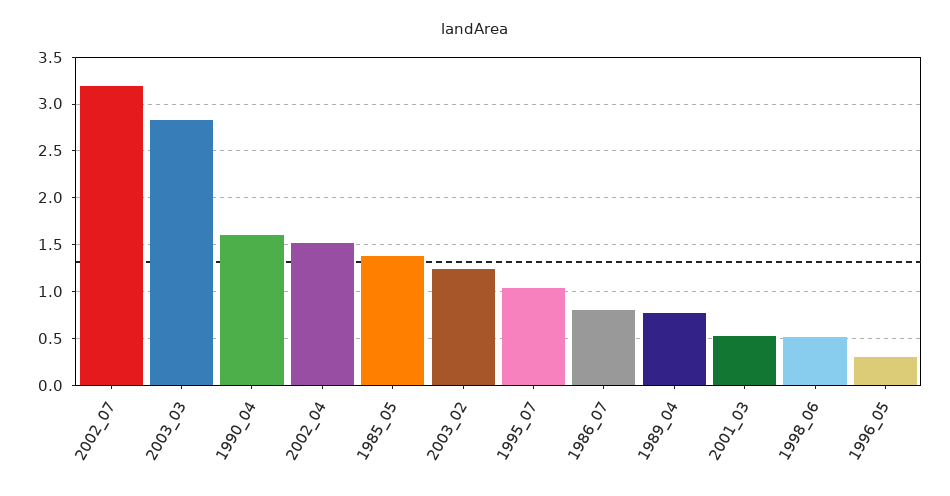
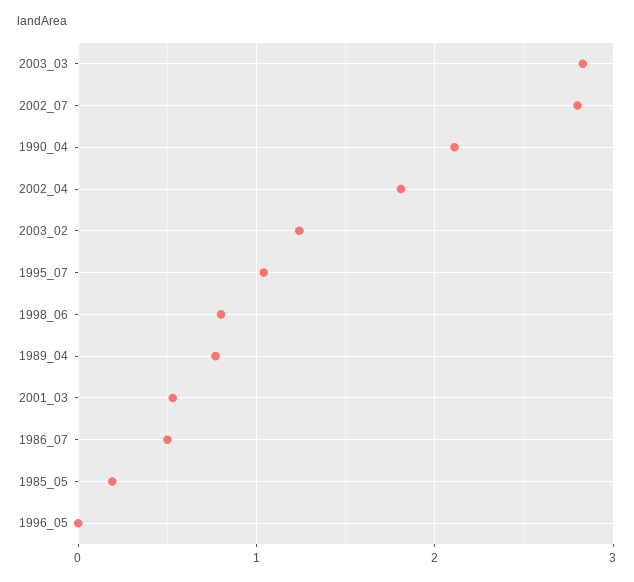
  {
-   "2002_07": 3.2,
+   "2002_07": 2.8,
    "2003_03": 2.8,
-   "1990_04": 1.6,
+   "1990_04": 2.1,
-   "2002_04": 1.5,
+   "2002_04": 1.8,
-   "1985_05": 1.4,
+   "1985_05": 0.2,
    "2003_02": 1.2,
    "1995_07": 1,
-   "1986_07": 0.8,
+   "1986_07": 0.5,
    "1989_04": 0.8,
    "2001_03": 0.5,
-   "1998_06": 0.5,
+   "1998_06": 0.8,
-   "1996_05": 0.3
+   "1996_05": 0
  }

